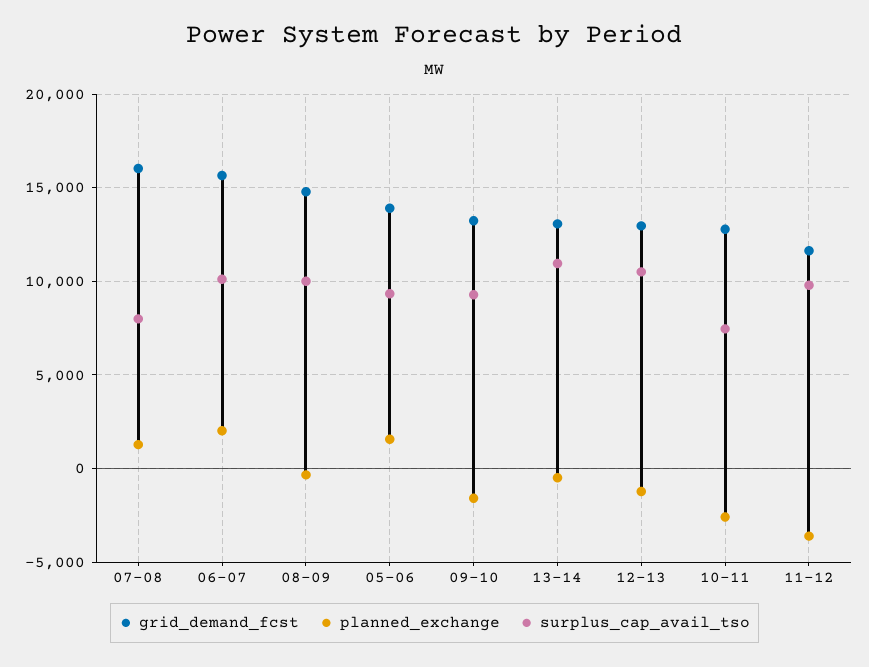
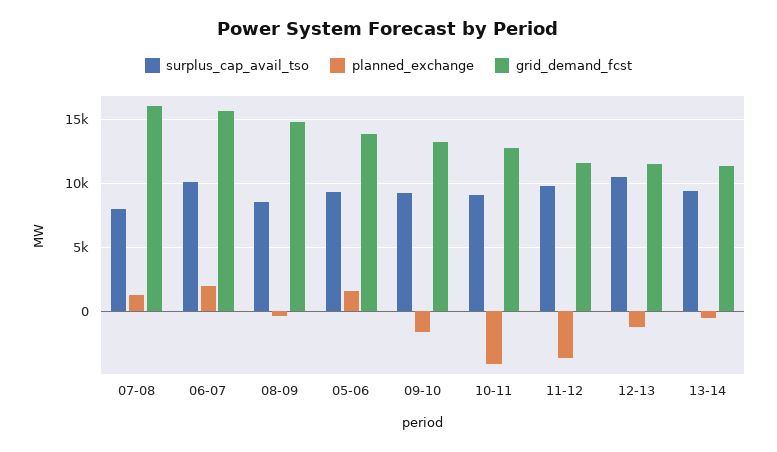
  {
    "grid_demand_fcst": {
      "07-08": 16000,
      "06-07": 15500,
      "08-09": 15000,
      "05-06": 14000,
      "09-10": 13000,
-     "13-14": 13000,
+     "13-14": 11500,
-     "12-13": 13000,
+     "12-13": 11500,
      "10-11": 13000,
      "11-12": 11500
    },
    "planned_exchange": {
      "07-08": 1500,
      "06-07": 2000,
      "08-09": -500,
      "05-06": 1500,
      "09-10": -1500,
      "13-14": -500,
      "12-13": -1000,
-     "10-11": -2500,
+     "10-11": -4000,
      "11-12": -3500
    },
    "surplus_cap_avail_tso": {
      "07-08": 8000,
      "06-07": 10000,
-     "08-09": 10000,
+     "08-09": 8500,
      "05-06": 9500,
      "09-10": 9500,
-     "13-14": 11000,
+     "13-14": 9500,
      "12-13": 10500,
-     "10-11": 7500,
+     "10-11": 9000,
      "11-12": 10000
    }
  }

